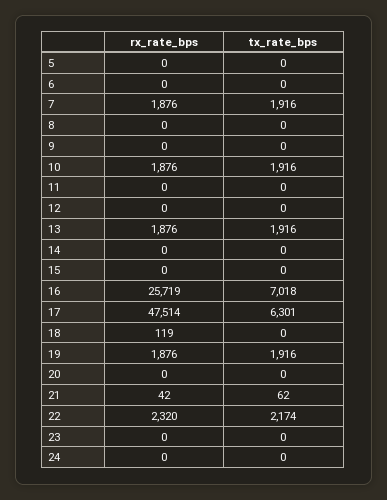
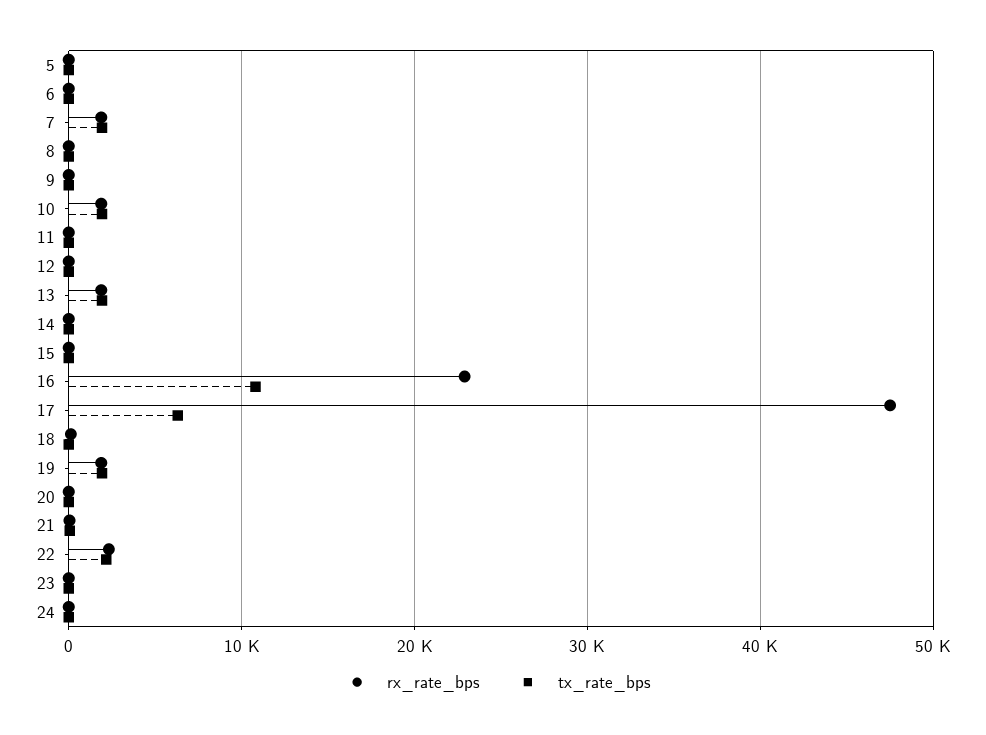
  {
    "rx_rate_bps": {
      "5": 0,
      "6": 0,
      "7": 1876,
      "8": 0,
      "9": 0,
      "10": 1876,
      "11": 0,
      "12": 0,
      "13": 1876,
      "14": 0,
      "15": 0,
-     "16": 25719,
+     "16": 23000,
      "17": 47514,
      "18": 119,
      "19": 1876,
      "20": 0,
      "21": 42,
      "22": 2320,
      "23": 0,
      "24": 0
    },
    "tx_rate_bps": {
      "5": 0,
      "6": 0,
      "7": 1916,
      "8": 0,
      "9": 0,
      "10": 1916,
      "11": 0,
      "12": 0,
      "13": 1916,
      "14": 0,
      "15": 0,
-     "16": 7018,
+     "16": 11000,
      "17": 6301,
      "18": 0,
      "19": 1916,
      "20": 0,
      "21": 62,
      "22": 2174,
      "23": 0,
      "24": 0
    }
  }

